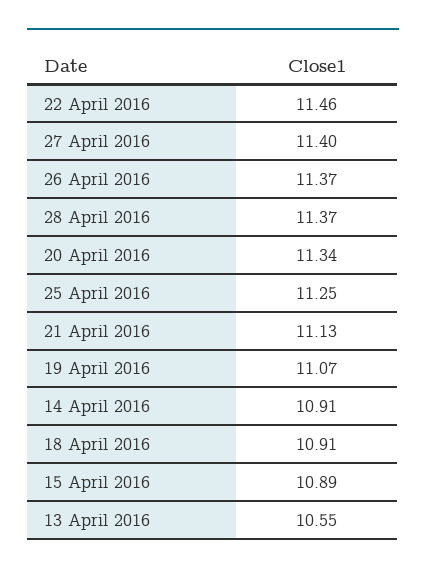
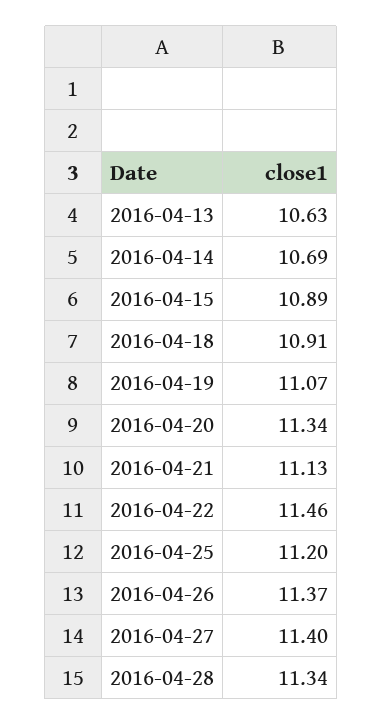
  {
    "22 April 2016": 11.46,
    "27 April 2016": 11.4,
    "26 April 2016": 11.37,
-   "28 April 2016": 11.37,
+   "28 April 2016": 11.34,
    "20 April 2016": 11.34,
-   "25 April 2016": 11.25,
+   "25 April 2016": 11.2,
    "21 April 2016": 11.13,
    "19 April 2016": 11.07,
-   "14 April 2016": 10.91,
+   "14 April 2016": 10.69,
    "18 April 2016": 10.91,
    "15 April 2016": 10.89,
-   "13 April 2016": 10.55
+   "13 April 2016": 10.63
  }

